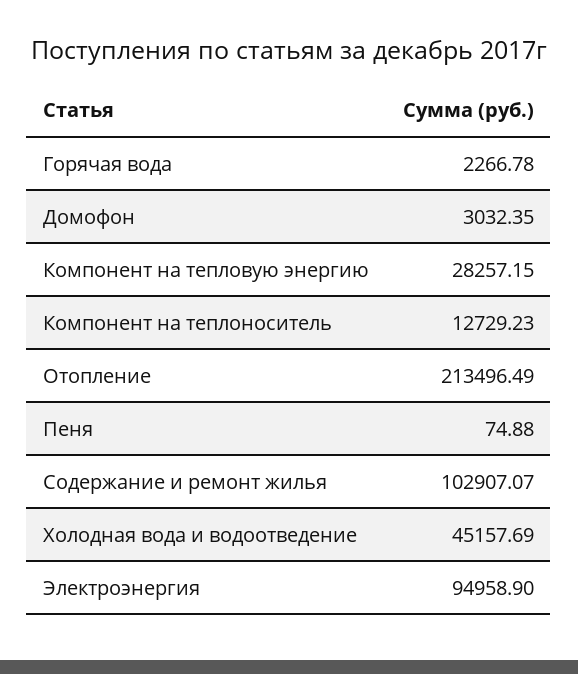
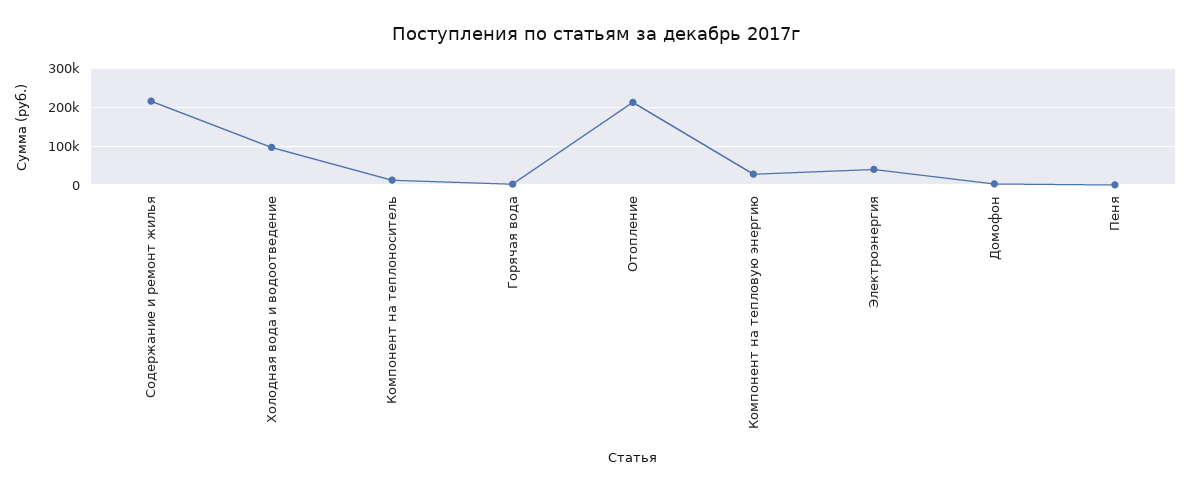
  {
    "Горячая вода": 2266.78,
    "Домофон": 3032.35,
    "Компонент на тепловую энергию": 28257.15,
    "Компонент на теплоноситель": 12729.23,
    "Отопление": 213496.49,
    "Пеня": 74.88,
-   "Содержание и ремонт жилья": 102907.07,
+   "Содержание и ремонт жилья": 220000,
-   "Холодная вода и водоотведение": 45157.69,
+   "Холодная вода и водоотведение": 100000,
-   "Электроэнергия": 94958.9
+   "Электроэнергия": 40000
  }

